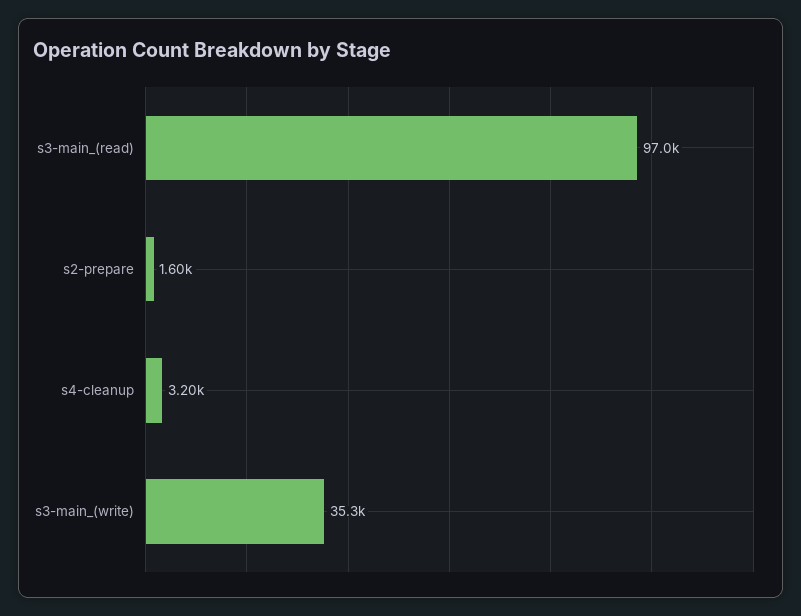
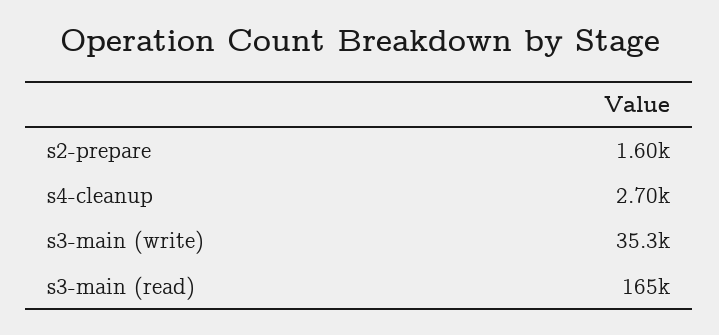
  {
-   "s3-main_(read)": 97000,
+   "s3-main_(read)": 165000,
    "s2-prepare": 1600,
-   "s4-cleanup": 3200,
+   "s4-cleanup": 2700,
    "s3-main_(write)": 35300
  }

